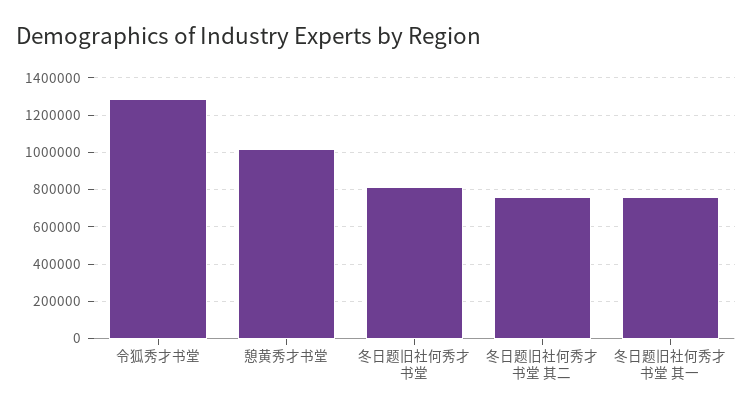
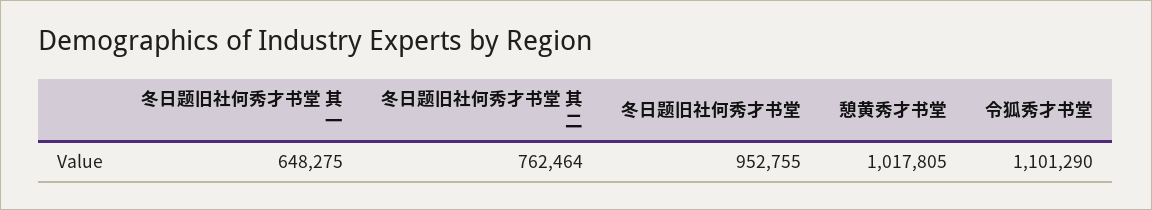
  {
-   "令狐秀才书堂": 1300000,
+   "令狐秀才书堂": 1101290,
    "憩黄秀才书堂": 1017805,
-   "冬日题旧社何秀才书堂": 800000,
+   "冬日题旧社何秀才书堂": 952755,
    "冬日题旧社何秀才书堂 其二": 762464,
-   "冬日题旧社何秀才书堂 其一": 750000
+   "冬日题旧社何秀才书堂 其一": 648275
  }

